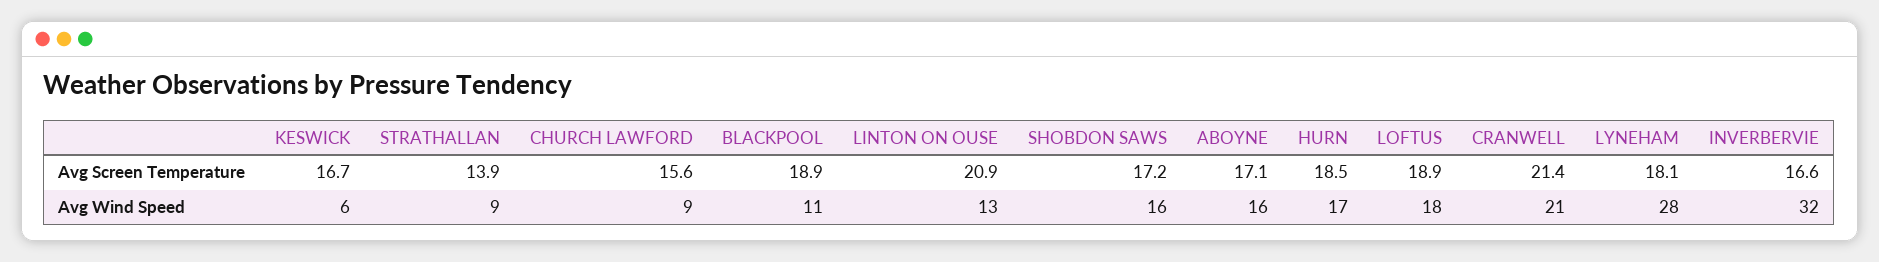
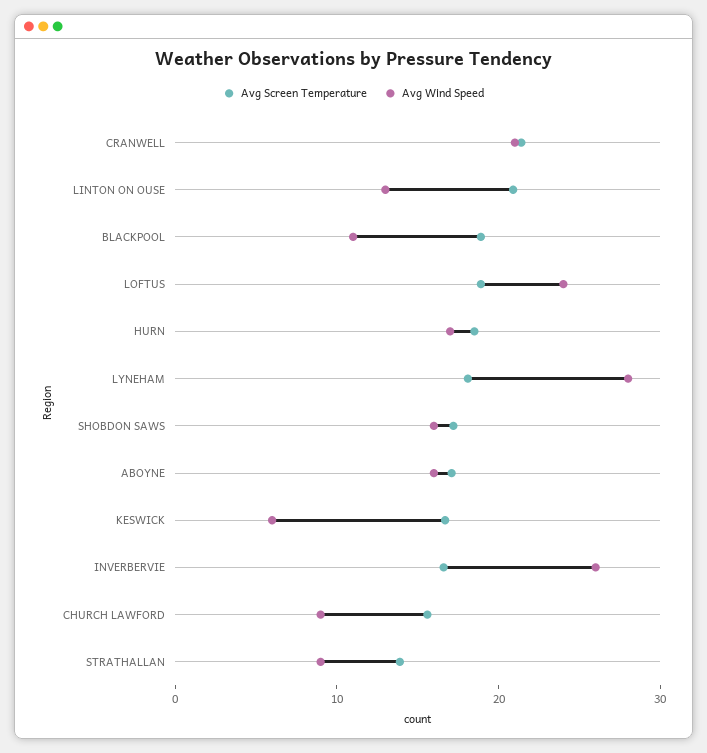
  {
    "Avg Screen Temperature": {
      "KESWICK": 16.7,
      "STRATHALLAN": 13.9,
      "CHURCH LAWFORD": 15.6,
      "BLACKPOOL": 18.9,
      "LINTON ON OUSE": 20.9,
      "SHOBDON SAWS": 17.2,
      "ABOYNE": 17.1,
      "HURN": 18.5,
      "LOFTUS": 18.9,
      "CRANWELL": 21.4,
      "LYNEHAM": 18.1,
      "INVERBERVIE": 16.6
    },
    "Avg Wind Speed": {
      "KESWICK": 6,
      "STRATHALLAN": 9,
      "CHURCH LAWFORD": 9,
      "BLACKPOOL": 11,
      "LINTON ON OUSE": 13,
      "SHOBDON SAWS": 16,
      "ABOYNE": 16,
      "HURN": 17,
-     "LOFTUS": 18,
+     "LOFTUS": 24,
      "CRANWELL": 21,
      "LYNEHAM": 28,
-     "INVERBERVIE": 32
+     "INVERBERVIE": 26
    }
  }

